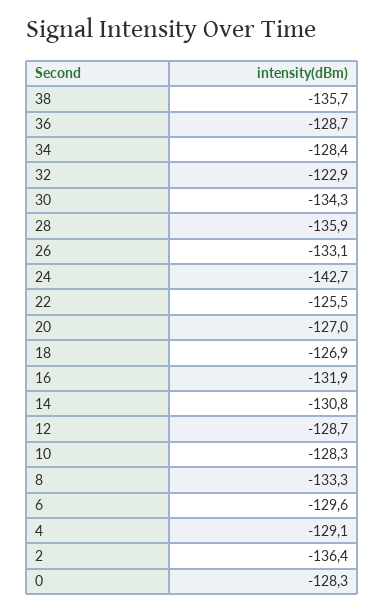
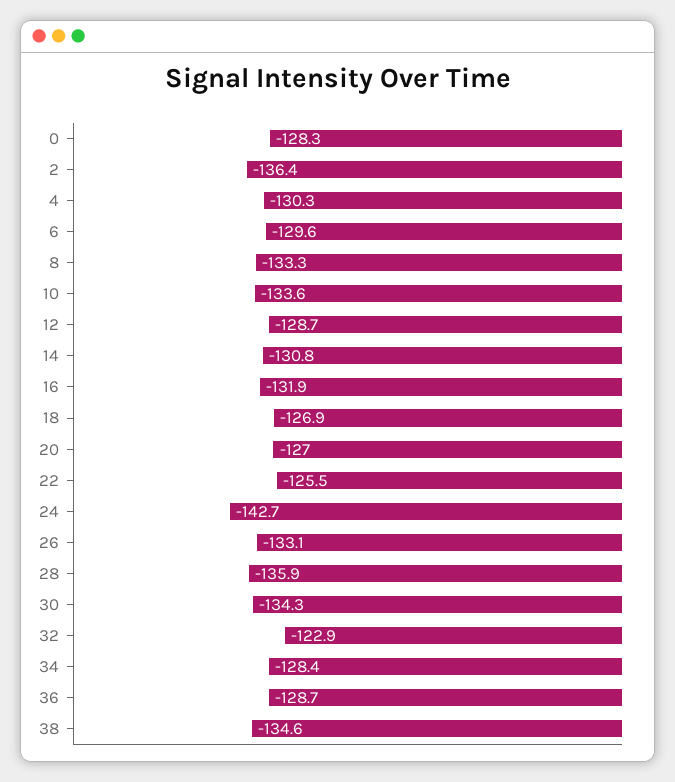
  {
-   "38": -135.7,
+   "38": -134.6,
    "36": -128.7,
    "34": -128.4,
    "32": -122.9,
    "30": -134.3,
    "28": -135.9,
    "26": -133.1,
    "24": -142.7,
    "22": -125.5,
    "20": -127,
    "18": -126.9,
    "16": -131.9,
    "14": -130.8,
    "12": -128.7,
-   "10": -128.3,
+   "10": -133.6,
    "8": -133.3,
    "6": -129.6,
-   "4": -129.1,
+   "4": -130.3,
    "2": -136.4,
    "0": -128.3
  }

